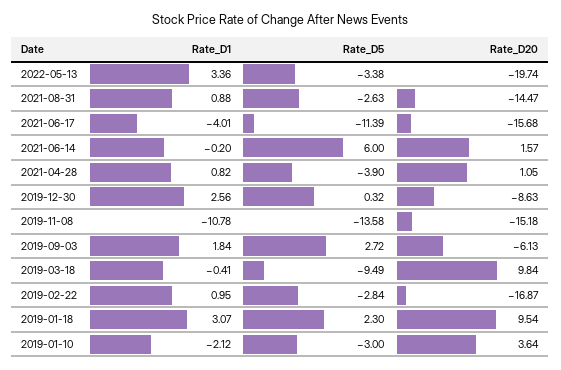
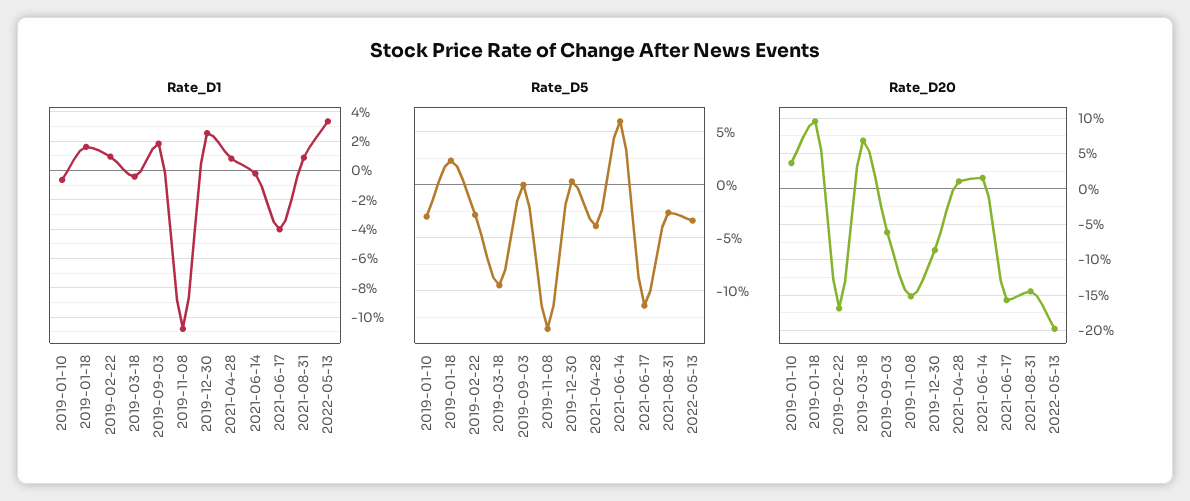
  {
    "Rate_D1": {
      "2022-05-13": 3.36,
      "2021-08-31": 0.88,
      "2021-06-17": -4.01,
      "2021-06-14": -0.2,
      "2021-04-28": 0.82,
      "2019-12-30": 2.56,
      "2019-11-08": -10.78,
      "2019-09-03": 1.84,
      "2019-03-18": -0.41,
      "2019-02-22": 0.95,
-     "2019-01-18": 3.07,
+     "2019-01-18": 1.5,
-     "2019-01-10": -2.12
+     "2019-01-10": -0.5
    },
    "Rate_D5": {
      "2022-05-13": -3.38,
      "2021-08-31": -2.63,
      "2021-06-17": -11.39,
      "2021-06-14": 6,
      "2021-04-28": -3.9,
      "2019-12-30": 0.32,
      "2019-11-08": -13.58,
-     "2019-09-03": 2.72,
+     "2019-09-03": 0,
      "2019-03-18": -9.49,
      "2019-02-22": -2.84,
      "2019-01-18": 2.3,
      "2019-01-10": -3
    },
    "Rate_D20": {
      "2022-05-13": -19.74,
      "2021-08-31": -14.47,
      "2021-06-17": -15.68,
      "2021-06-14": 1.57,
      "2021-04-28": 1.05,
      "2019-12-30": -8.63,
      "2019-11-08": -15.18,
      "2019-09-03": -6.13,
-     "2019-03-18": 9.84,
+     "2019-03-18": 7,
      "2019-02-22": -16.87,
      "2019-01-18": 9.54,
      "2019-01-10": 3.64
    }
  }

